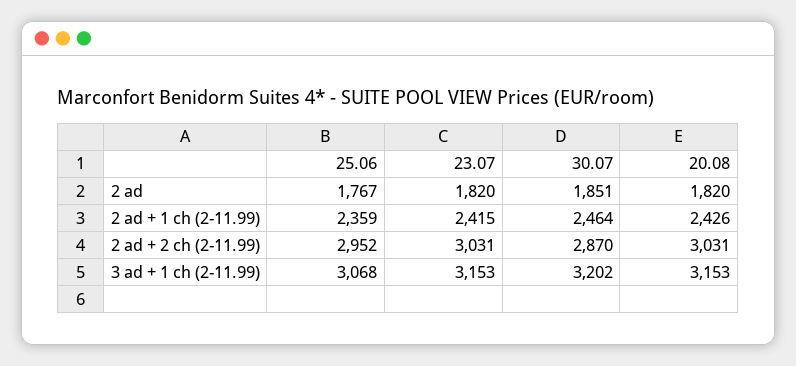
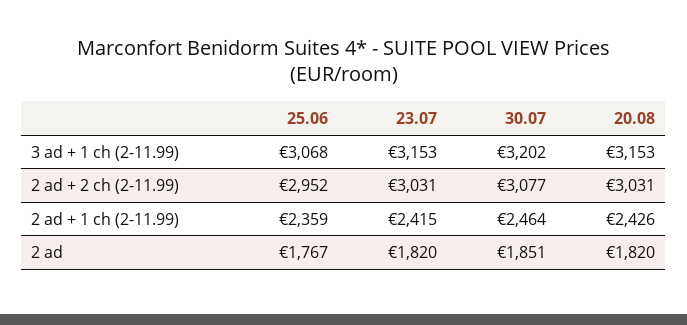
  {
    "25.06": {
      "2 ad": 1767,
      "2 ad + 1 ch (2-11.99)": 2359,
      "2 ad + 2 ch (2-11.99)": 2952,
      "3 ad + 1 ch (2-11.99)": 3068
    },
    "23.07": {
      "2 ad": 1820,
      "2 ad + 1 ch (2-11.99)": 2415,
      "2 ad + 2 ch (2-11.99)": 3031,
      "3 ad + 1 ch (2-11.99)": 3153
    },
    "30.07": {
      "2 ad": 1851,
      "2 ad + 1 ch (2-11.99)": 2464,
-     "2 ad + 2 ch (2-11.99)": 2870,
+     "2 ad + 2 ch (2-11.99)": 3077,
      "3 ad + 1 ch (2-11.99)": 3202
    },
    "20.08": {
      "2 ad": 1820,
      "2 ad + 1 ch (2-11.99)": 2426,
      "2 ad + 2 ch (2-11.99)": 3031,
      "3 ad + 1 ch (2-11.99)": 3153
    }
  }

